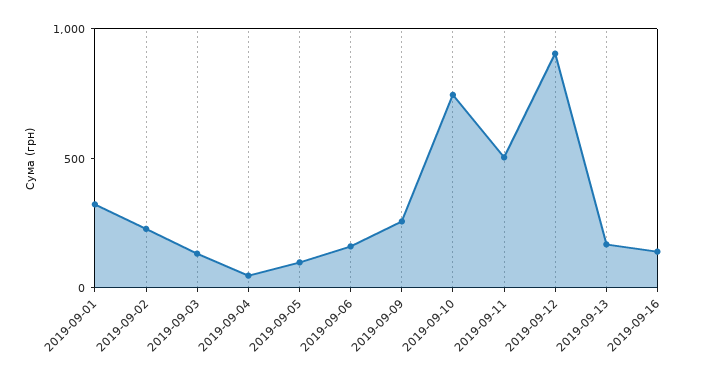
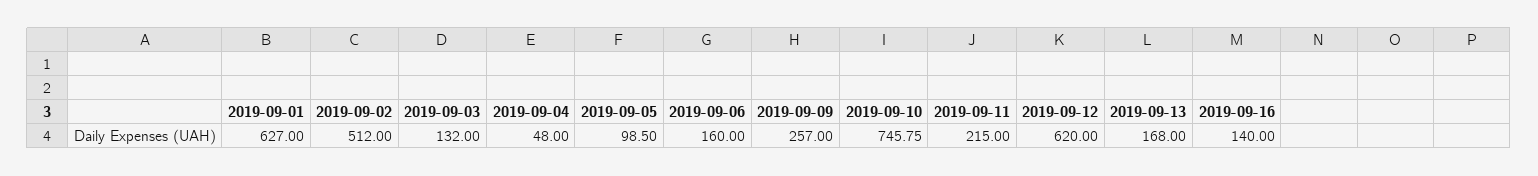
  {
-   "2019-09-01": 300,
+   "2019-09-01": 627,
-   "2019-09-02": 200,
+   "2019-09-02": 512,
    "2019-09-03": 132,
    "2019-09-04": 48,
    "2019-09-05": 98.5,
    "2019-09-06": 160,
    "2019-09-09": 257,
    "2019-09-10": 745.75,
-   "2019-09-11": 500,
+   "2019-09-11": 215,
-   "2019-09-12": 900,
+   "2019-09-12": 620,
    "2019-09-13": 168,
    "2019-09-16": 140
  }

